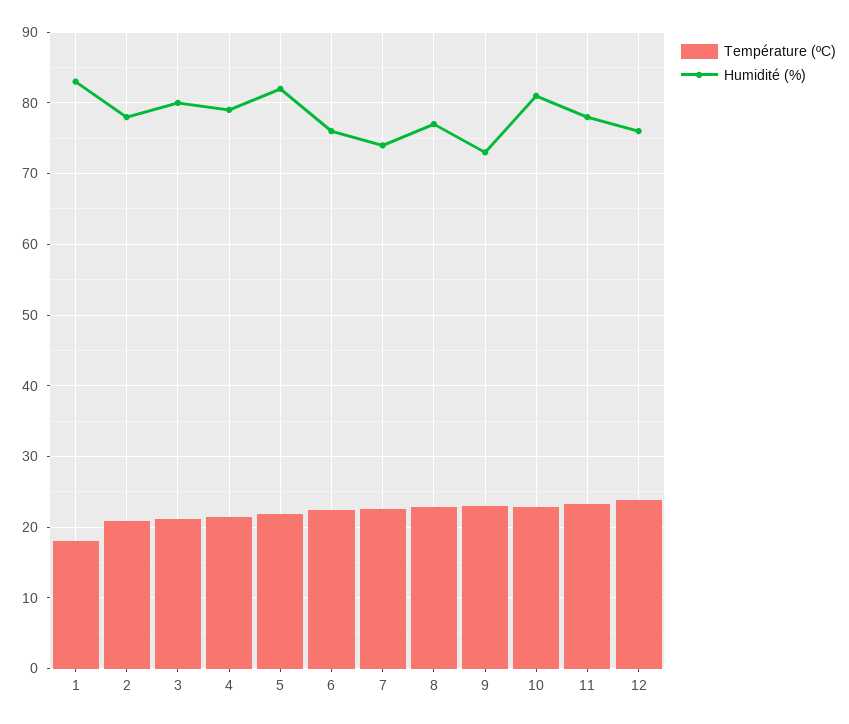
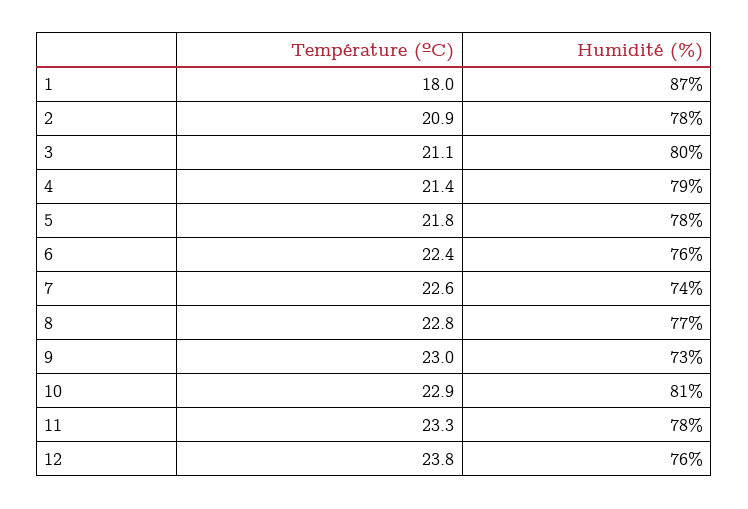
  {
    "Température (ºC)": {
      "1": 18,
      "2": 20.9,
      "3": 21.1,
      "4": 21.4,
      "5": 21.8,
      "6": 22.4,
      "7": 22.6,
      "8": 22.8,
      "9": 23,
      "10": 22.9,
      "11": 23.3,
      "12": 23.8
    },
    "Humidité (%)": {
-     "1": 83,
+     "1": 87,
      "2": 78,
      "3": 80,
      "4": 79,
-     "5": 82,
+     "5": 78,
      "6": 76,
      "7": 74,
      "8": 77,
      "9": 73,
      "10": 81,
      "11": 78,
      "12": 76
    }
  }

